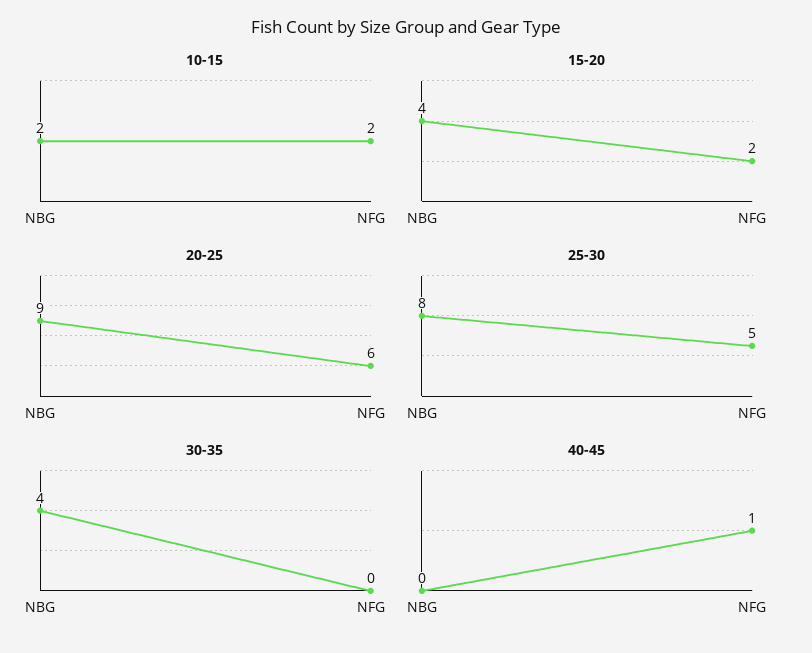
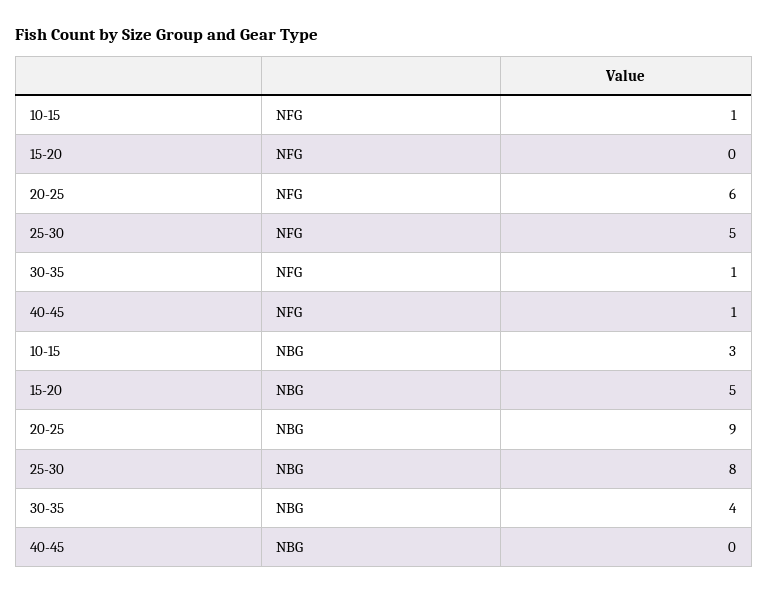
  {
    "10-15": {
-     "NBG": 2,
+     "NBG": 3,
-     "NFG": 2
+     "NFG": 1
    },
    "15-20": {
-     "NBG": 4,
+     "NBG": 5,
-     "NFG": 2
+     "NFG": 0
    },
    "20-25": {
      "NBG": 9,
      "NFG": 6
    },
    "25-30": {
      "NBG": 8,
      "NFG": 5
    },
    "30-35": {
      "NBG": 4,
-     "NFG": 0
+     "NFG": 1
    },
    "40-45": {
      "NBG": 0,
      "NFG": 1
    }
  }

